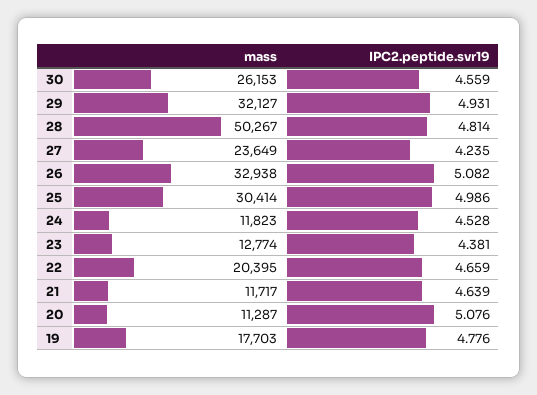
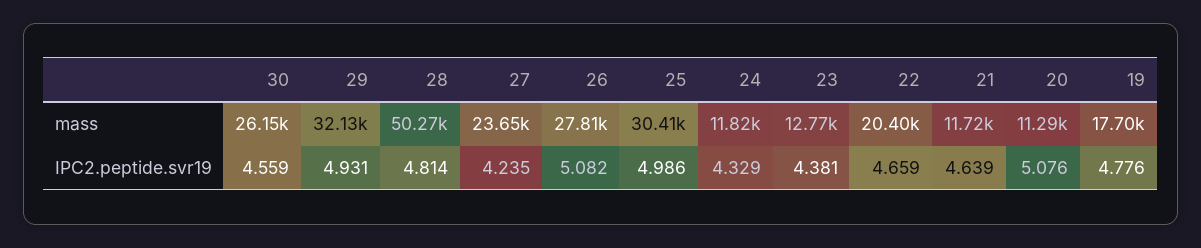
  {
    "mass": {
      "30": 26153,
      "29": 32127,
      "28": 50267,
      "27": 23649,
-     "26": 32938,
+     "26": 27810,
      "25": 30414,
      "24": 11823,
      "23": 12774,
      "22": 20395,
      "21": 11717,
      "20": 11287,
      "19": 17703
    },
    "IPC2.peptide.svr19": {
      "30": 4.559,
      "29": 4.931,
      "28": 4.814,
      "27": 4.235,
      "26": 5.082,
      "25": 4.986,
-     "24": 4.528,
+     "24": 4.329,
      "23": 4.381,
      "22": 4.659,
      "21": 4.639,
      "20": 5.076,
      "19": 4.776
    }
  }

